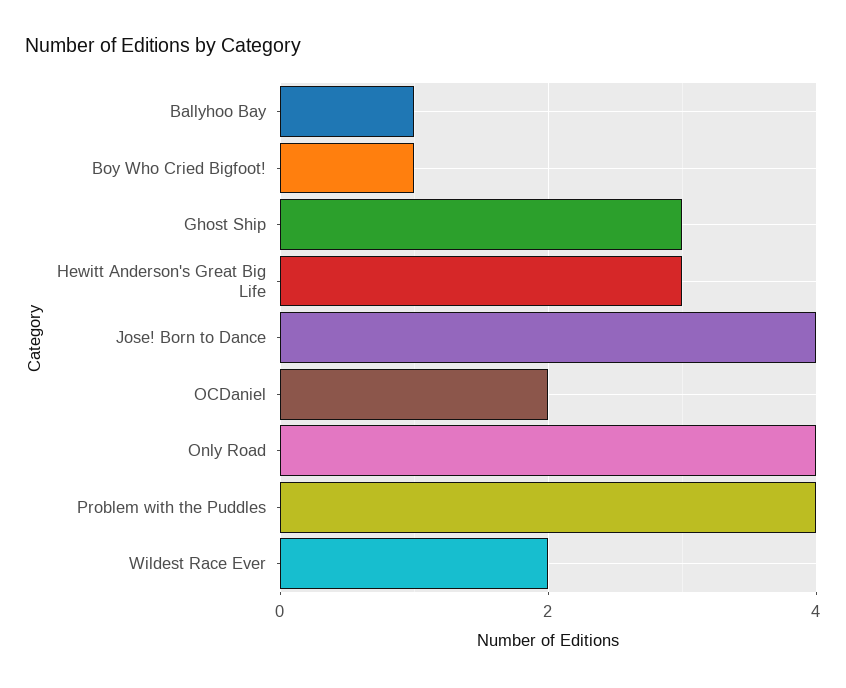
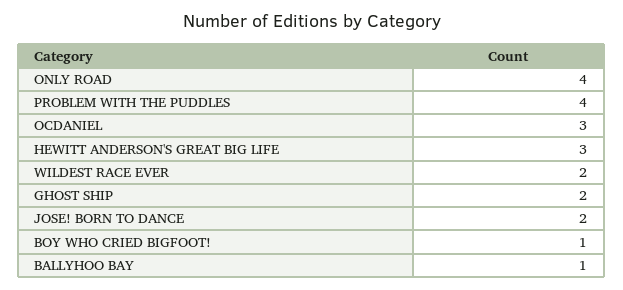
  {
    "Ballyhoo Bay": 1,
    "Boy Who Cried Bigfoot!": 1,
-   "Ghost Ship": 3,
+   "Ghost Ship": 2,
    "Hewitt Anderson's Great Big Life": 3,
-   "Jose! Born to Dance": 4,
+   "Jose! Born to Dance": 2,
-   "OCDaniel": 2,
+   "OCDaniel": 3,
    "Only Road": 4,
    "Problem with the Puddles": 4,
    "Wildest Race Ever": 2
  }

